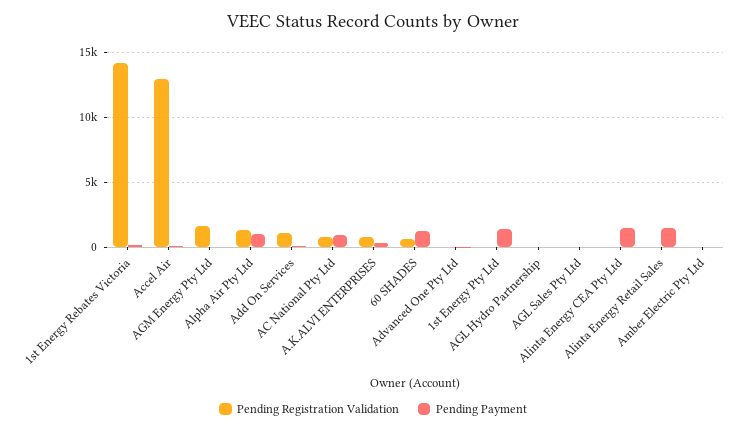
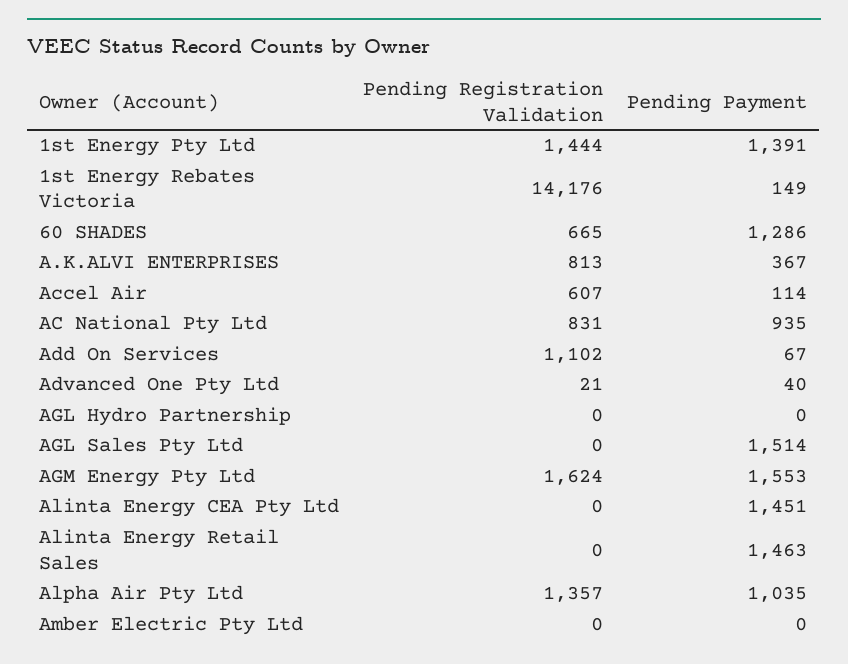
  {
    "Pending Registration Validation": {
      "1st Energy Rebates Victoria": 14176,
-     "Accel Air": 13000,
+     "Accel Air": 607,
      "AGM Energy Pty Ltd": 1624,
      "Alpha Air Pty Ltd": 1357,
      "Add On Services": 1102,
      "AC National Pty Ltd": 831,
      "A.K.ALVI ENTERPRISES": 813,
      "60 SHADES": 665,
      "Advanced One Pty Ltd": 21,
-     "1st Energy Pty Ltd": 0,
+     "1st Energy Pty Ltd": 1444,
      "AGL Hydro Partnership": 0,
      "AGL Sales Pty Ltd": 0,
      "Alinta Energy CEA Pty Ltd": 0,
      "Alinta Energy Retail Sales": 0,
      "Amber Electric Pty Ltd": 0
    },
    "Pending Payment": {
      "1st Energy Rebates Victoria": 149,
      "Accel Air": 114,
-     "AGM Energy Pty Ltd": 0,
+     "AGM Energy Pty Ltd": 1553,
      "Alpha Air Pty Ltd": 1035,
      "Add On Services": 67,
      "AC National Pty Ltd": 935,
      "A.K.ALVI ENTERPRISES": 367,
      "60 SHADES": 1286,
      "Advanced One Pty Ltd": 40,
      "1st Energy Pty Ltd": 1391,
      "AGL Hydro Partnership": 0,
-     "AGL Sales Pty Ltd": 0,
+     "AGL Sales Pty Ltd": 1514,
      "Alinta Energy CEA Pty Ltd": 1451,
      "Alinta Energy Retail Sales": 1463,
      "Amber Electric Pty Ltd": 0
    }
  }

